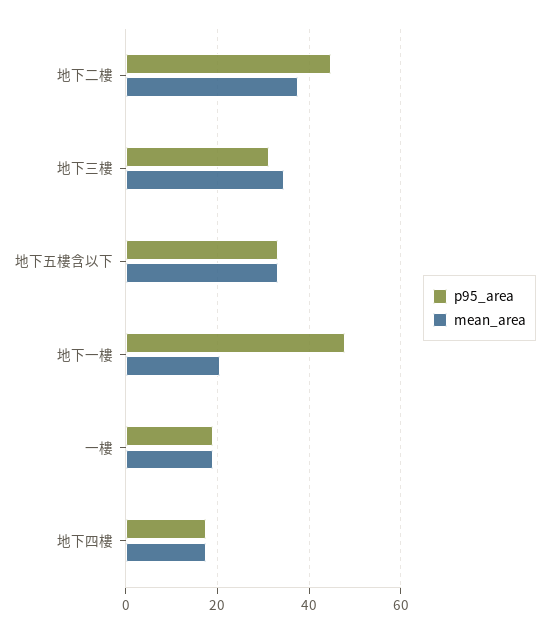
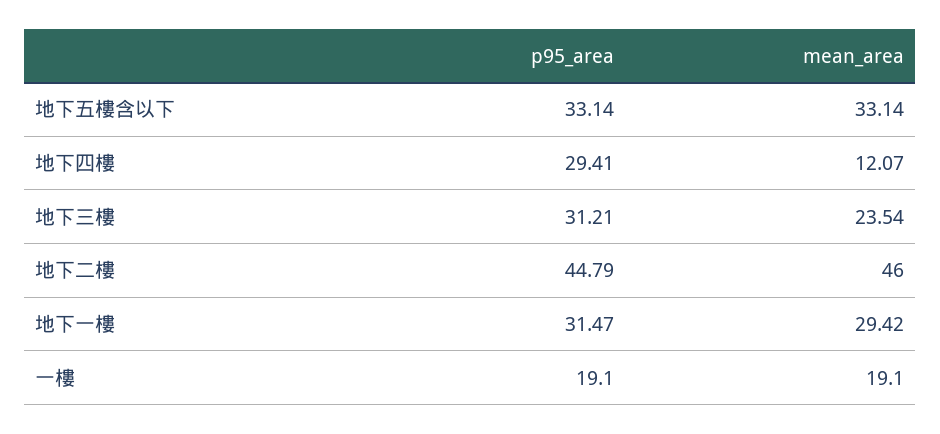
  {
    "p95_area": {
      "地下二樓": 44.79,
      "地下三樓": 31.21,
      "地下五樓含以下": 33.14,
-     "地下一樓": 48,
+     "地下一樓": 31.47,
      "一樓": 19.1,
-     "地下四樓": 18
+     "地下四樓": 29.41
    },
    "mean_area": {
-     "地下二樓": 38,
+     "地下二樓": 46,
-     "地下三樓": 34,
+     "地下三樓": 23.54,
      "地下五樓含以下": 33.14,
-     "地下一樓": 20,
+     "地下一樓": 29.42,
      "一樓": 19.1,
-     "地下四樓": 18
+     "地下四樓": 12.07
    }
  }

